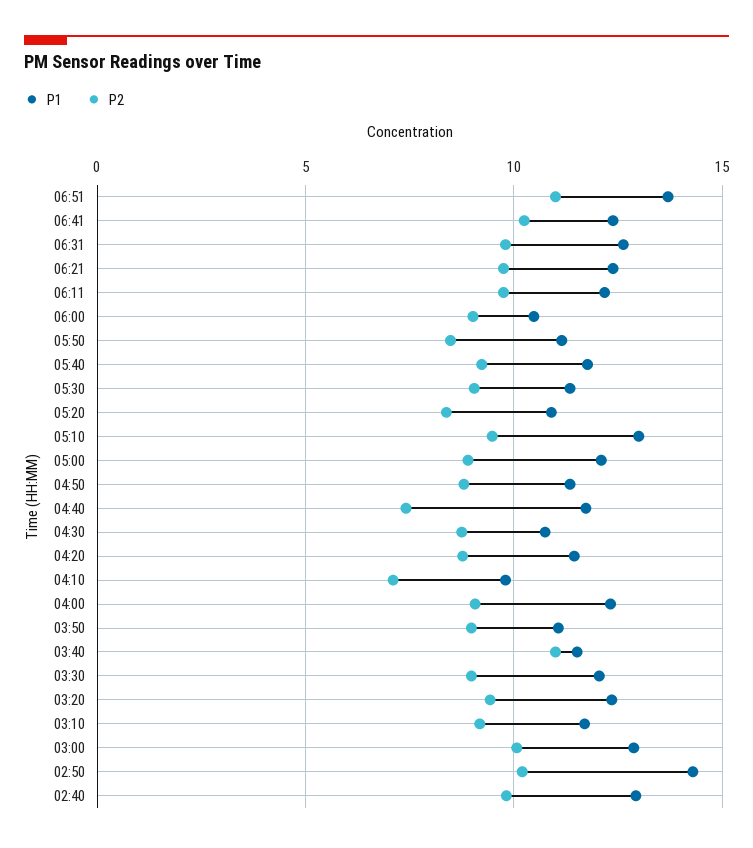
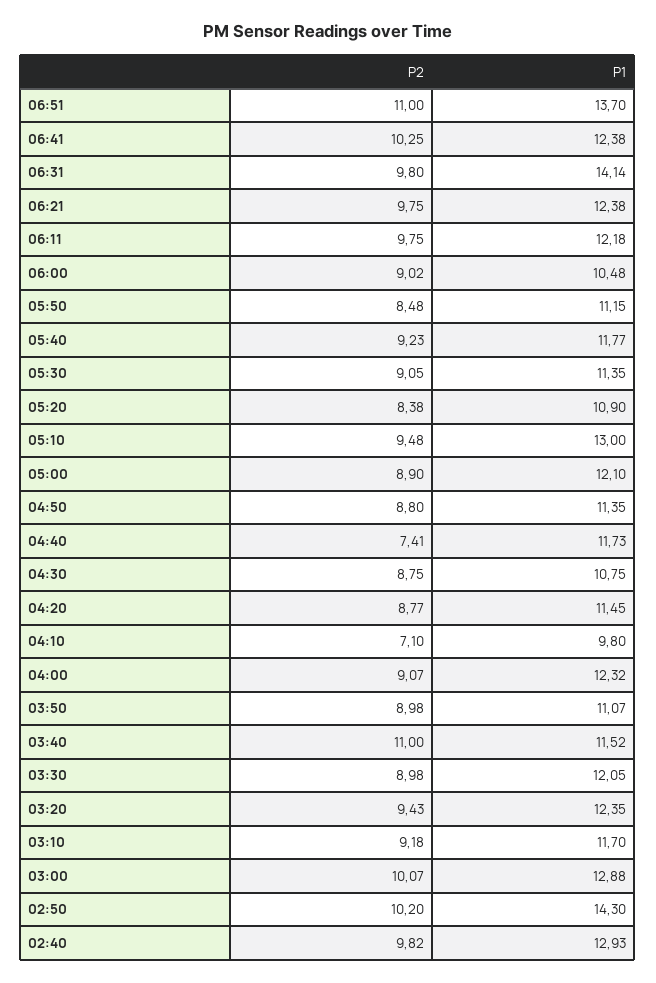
  {
    "P1": {
      "06:51": 13.7,
      "06:41": 12.38,
-     "06:31": 12.5,
+     "06:31": 14.14,
      "06:21": 12.38,
      "06:11": 12.18,
      "06:00": 10.48,
      "05:50": 11.15,
      "05:40": 11.77,
      "05:30": 11.35,
      "05:20": 10.9,
      "05:10": 13,
      "05:00": 12.1,
      "04:50": 11.35,
      "04:40": 11.73,
      "04:30": 10.75,
      "04:20": 11.45,
      "04:10": 9.8,
      "04:00": 12.32,
      "03:50": 11.07,
      "03:40": 11.52,
      "03:30": 12.05,
      "03:20": 12.35,
      "03:10": 11.7,
      "03:00": 12.88,
      "02:50": 14.3,
      "02:40": 12.93
    },
    "P2": {
      "06:51": 11,
      "06:41": 10.25,
      "06:31": 9.8,
      "06:21": 9.75,
      "06:11": 9.75,
      "06:00": 9.02,
      "05:50": 8.48,
      "05:40": 9.23,
      "05:30": 9.05,
      "05:20": 8.38,
      "05:10": 9.48,
      "05:00": 8.9,
      "04:50": 8.8,
      "04:40": 7.41,
      "04:30": 8.75,
      "04:20": 8.77,
      "04:10": 7.1,
      "04:00": 9.07,
      "03:50": 8.98,
      "03:40": 11,
      "03:30": 8.98,
      "03:20": 9.43,
      "03:10": 9.18,
      "03:00": 10.07,
      "02:50": 10.2,
      "02:40": 9.82
    }
  }

